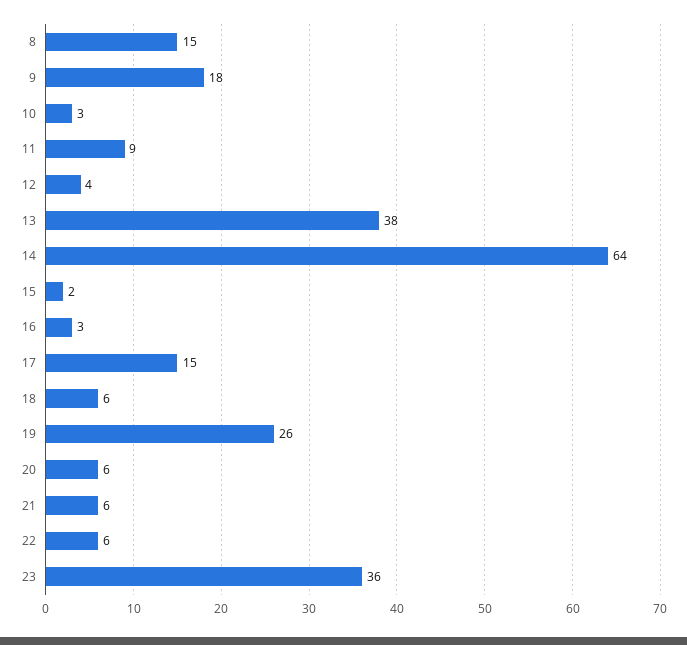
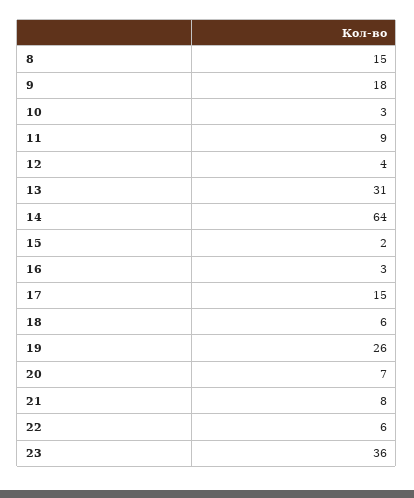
  {
    "8": 15,
    "9": 18,
    "10": 3,
    "11": 9,
    "12": 4,
-   "13": 38,
+   "13": 31,
    "14": 64,
    "15": 2,
    "16": 3,
    "17": 15,
    "18": 6,
    "19": 26,
-   "20": 6,
+   "20": 7,
-   "21": 6,
+   "21": 8,
    "22": 6,
    "23": 36
  }

